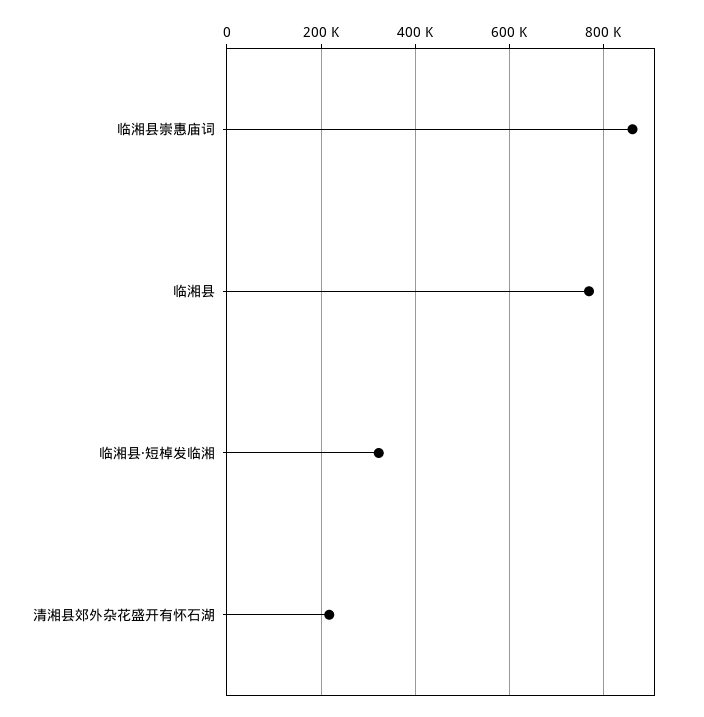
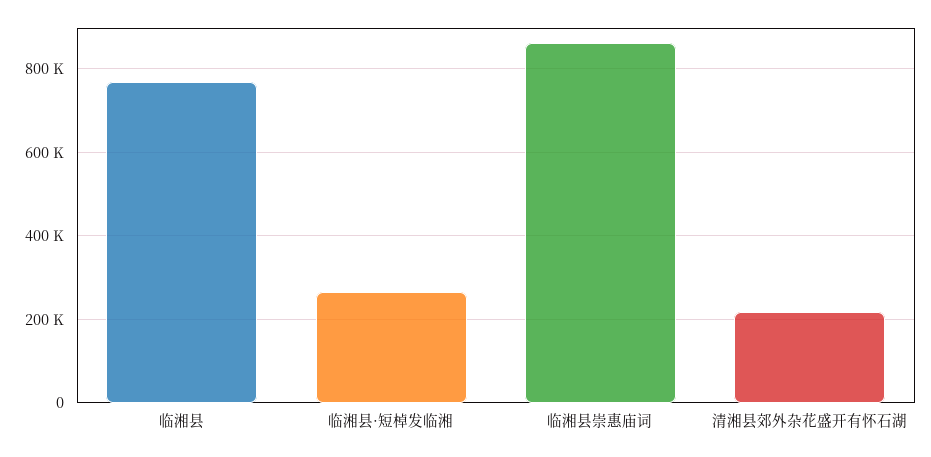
  {
    "临湘县崇惠庙词": 860000,
    "临湘县": 760000,
-   "临湘县·短棹发临湘": 320000,
+   "临湘县·短棹发临湘": 260000,
    "清湘县郊外杂花盛开有怀石湖": 220000
  }

